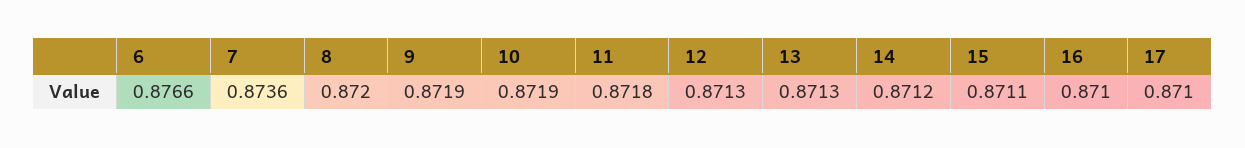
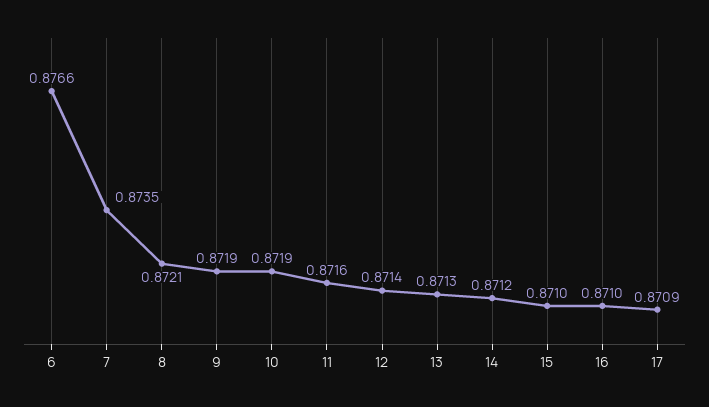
  {
    "6": 0.8766,
-   "7": 0.8736,
+   "7": 0.8735,
-   "8": 0.872,
+   "8": 0.8721,
    "9": 0.8719,
    "10": 0.8719,
-   "11": 0.8718,
+   "11": 0.8716,
-   "12": 0.8713,
+   "12": 0.8714,
    "13": 0.8713,
    "14": 0.8712,
-   "15": 0.8711,
+   "15": 0.871,
    "16": 0.871,
-   "17": 0.871
+   "17": 0.8709
  }

